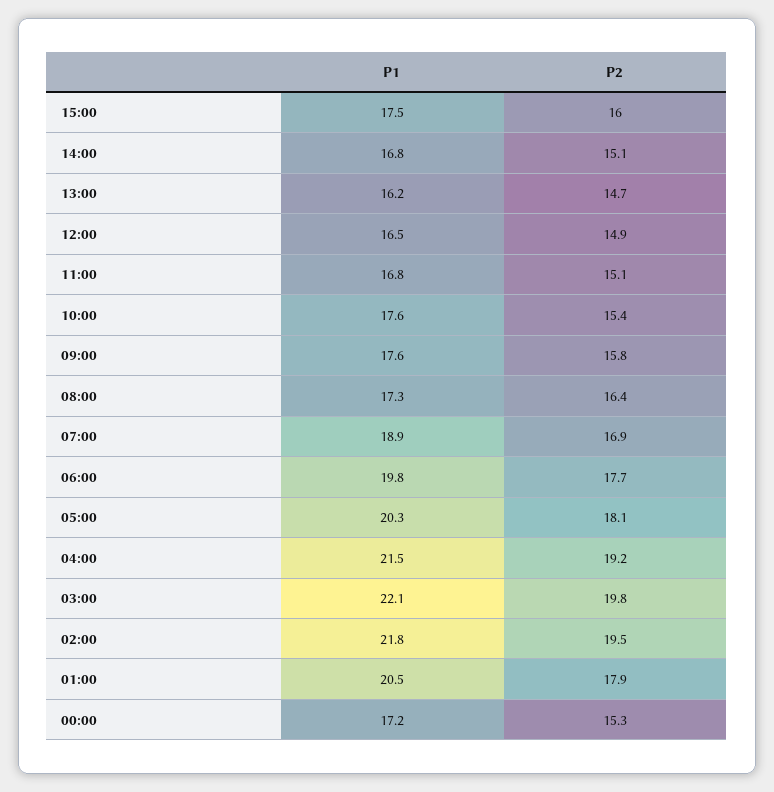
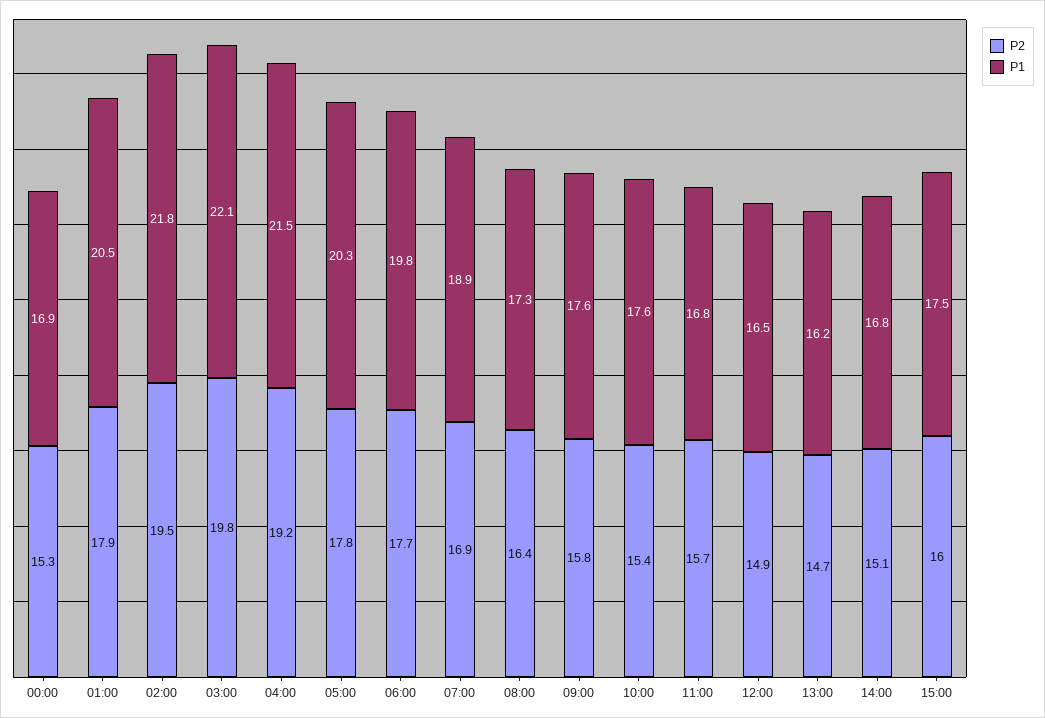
  {
    "P1": {
      "15:00": 17.5,
      "14:00": 16.8,
      "13:00": 16.2,
      "12:00": 16.5,
      "11:00": 16.8,
      "10:00": 17.6,
      "09:00": 17.6,
      "08:00": 17.3,
      "07:00": 18.9,
      "06:00": 19.8,
      "05:00": 20.3,
      "04:00": 21.5,
      "03:00": 22.1,
      "02:00": 21.8,
      "01:00": 20.5,
-     "00:00": 17.2
+     "00:00": 16.9
    },
    "P2": {
      "15:00": 16,
      "14:00": 15.1,
      "13:00": 14.7,
      "12:00": 14.9,
-     "11:00": 15.1,
+     "11:00": 15.7,
      "10:00": 15.4,
      "09:00": 15.8,
      "08:00": 16.4,
      "07:00": 16.9,
      "06:00": 17.7,
-     "05:00": 18.1,
+     "05:00": 17.8,
      "04:00": 19.2,
      "03:00": 19.8,
      "02:00": 19.5,
      "01:00": 17.9,
      "00:00": 15.3
    }
  }

